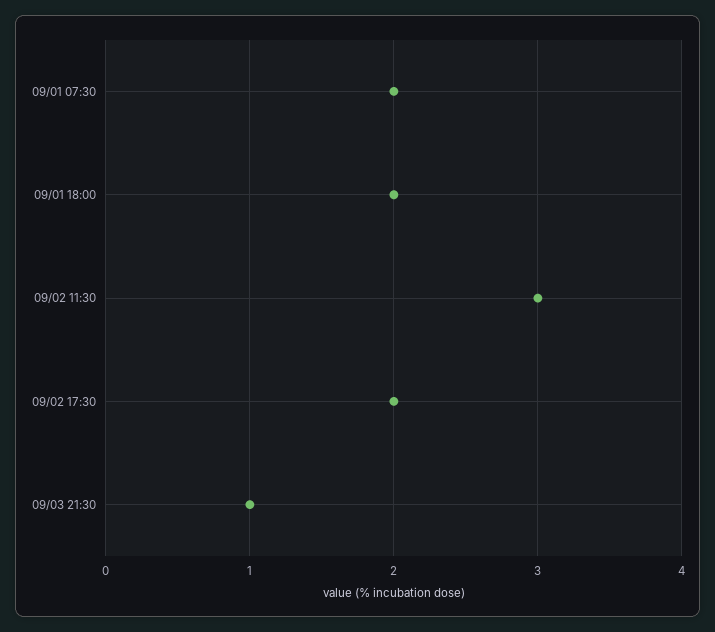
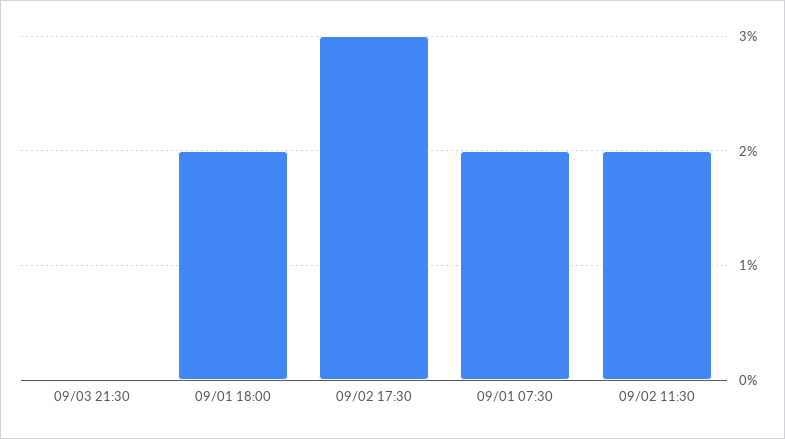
  {
    "09/01 07:30": 2,
    "09/01 18:00": 2,
-   "09/02 11:30": 3,
+   "09/02 11:30": 2,
-   "09/02 17:30": 2,
+   "09/02 17:30": 3,
-   "09/03 21:30": 1
+   "09/03 21:30": 0
  }

